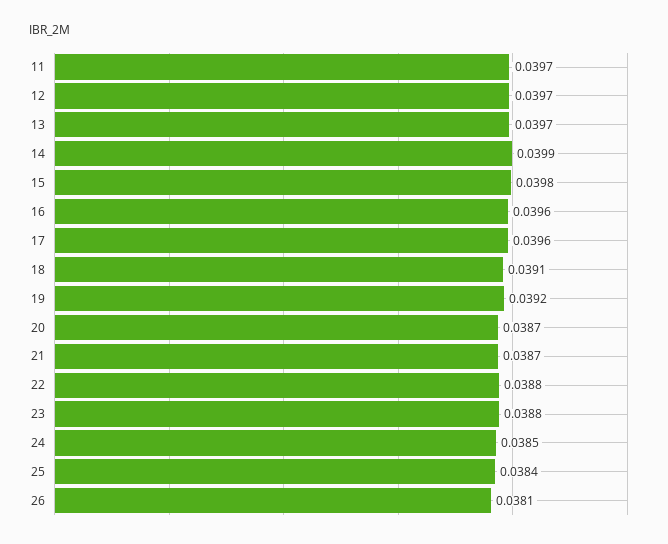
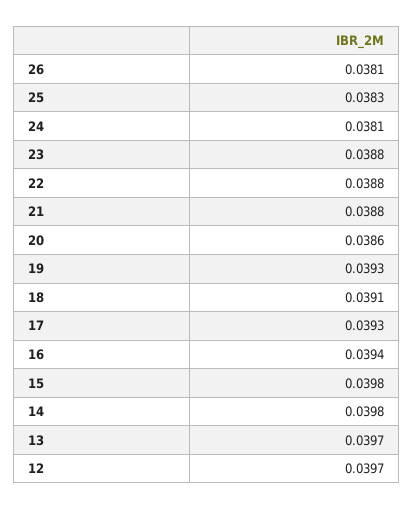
  {
-   "11": 0.0397,
    "12": 0.0397,
    "13": 0.0397,
-   "14": 0.0399,
+   "14": 0.0398,
    "15": 0.0398,
-   "16": 0.0396,
+   "16": 0.0394,
-   "17": 0.0396,
+   "17": 0.0393,
    "18": 0.0391,
-   "19": 0.0392,
+   "19": 0.0393,
-   "20": 0.0387,
+   "20": 0.0386,
-   "21": 0.0387,
+   "21": 0.0388,
    "22": 0.0388,
    "23": 0.0388,
-   "24": 0.0385,
+   "24": 0.0381,
-   "25": 0.0384,
+   "25": 0.0383,
    "26": 0.0381
  }

